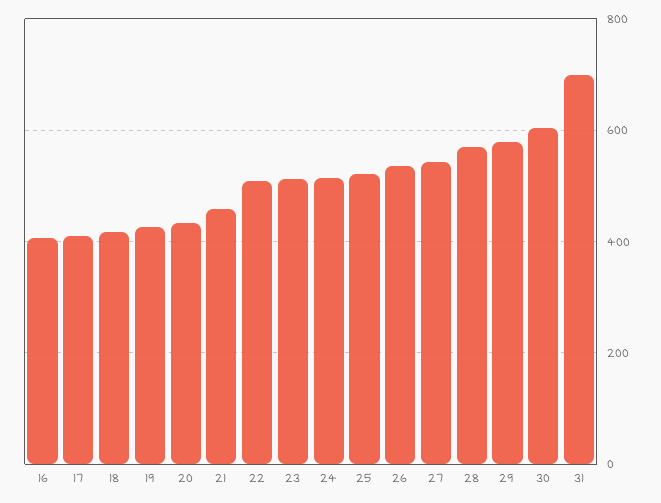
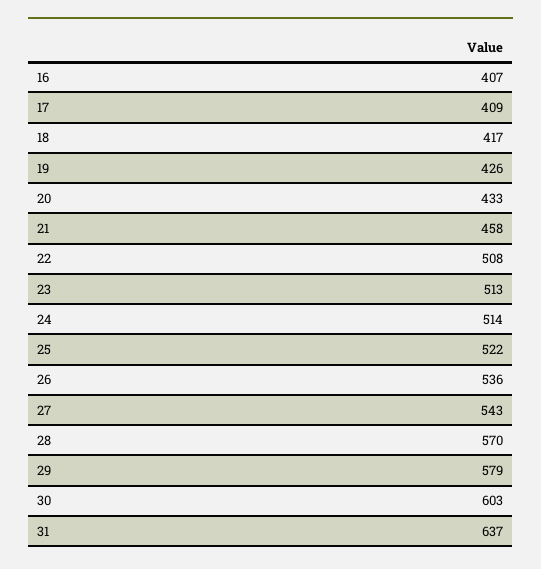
  {
    "16": 407,
    "17": 409,
    "18": 417,
    "19": 426,
    "20": 433,
    "21": 458,
    "22": 508,
    "23": 513,
    "24": 514,
    "25": 522,
    "26": 536,
    "27": 543,
    "28": 570,
    "29": 579,
    "30": 603,
-   "31": 700
+   "31": 637
  }

